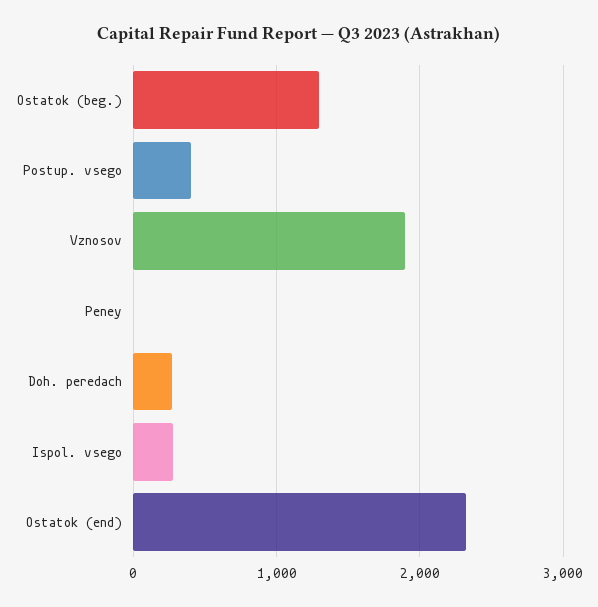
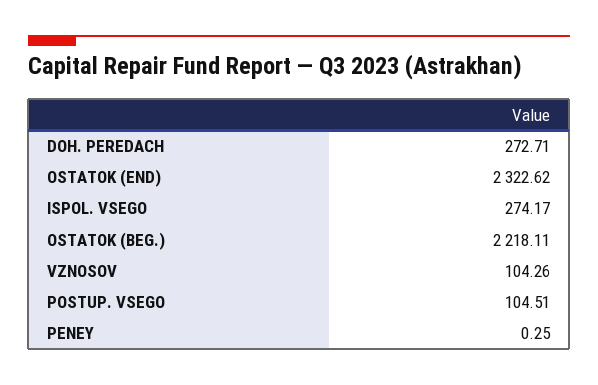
  {
-   "Ostatok (beg.)": 1300,
+   "Ostatok (beg.)": 2218.11,
-   "Postup. vsego": 400,
+   "Postup. vsego": 104.51,
-   "Vznosov": 1900,
+   "Vznosov": 104.26,
    "Peney": 0.25,
    "Doh. peredach": 272.71,
    "Ispol. vsego": 274.17,
    "Ostatok (end)": 2322.62
  }

